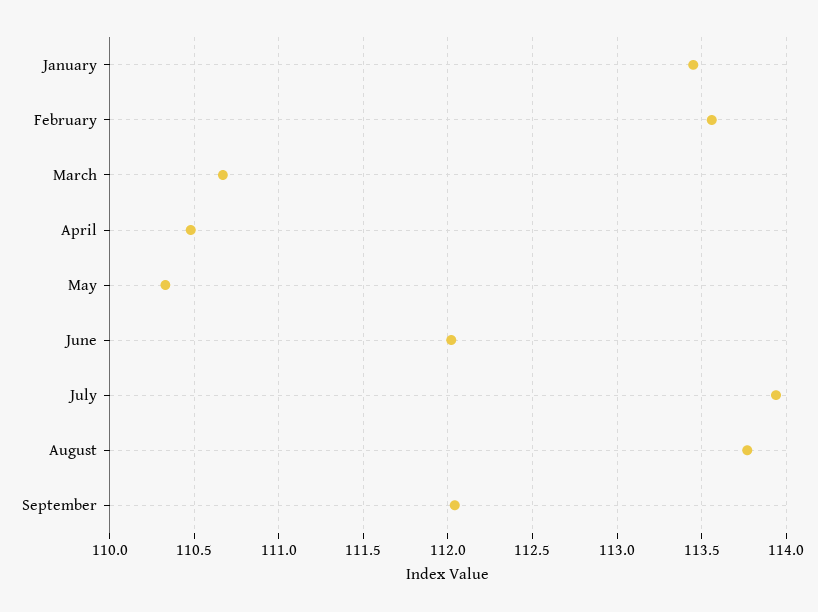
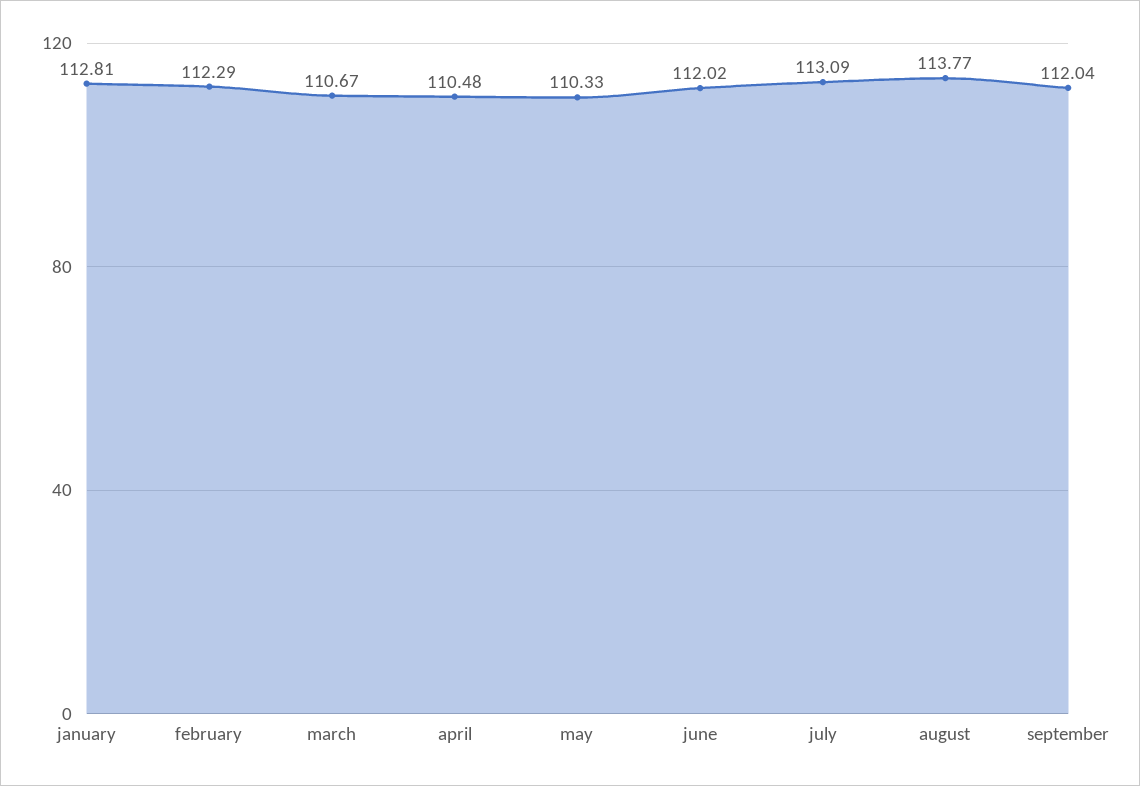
  {
-   "January": 113.45,
+   "January": 112.81,
-   "February": 113.55,
+   "February": 112.29,
    "March": 110.67,
    "April": 110.48,
    "May": 110.33,
    "June": 112.02,
-   "July": 113.95,
+   "July": 113.09,
    "August": 113.77,
    "September": 112.04
  }

